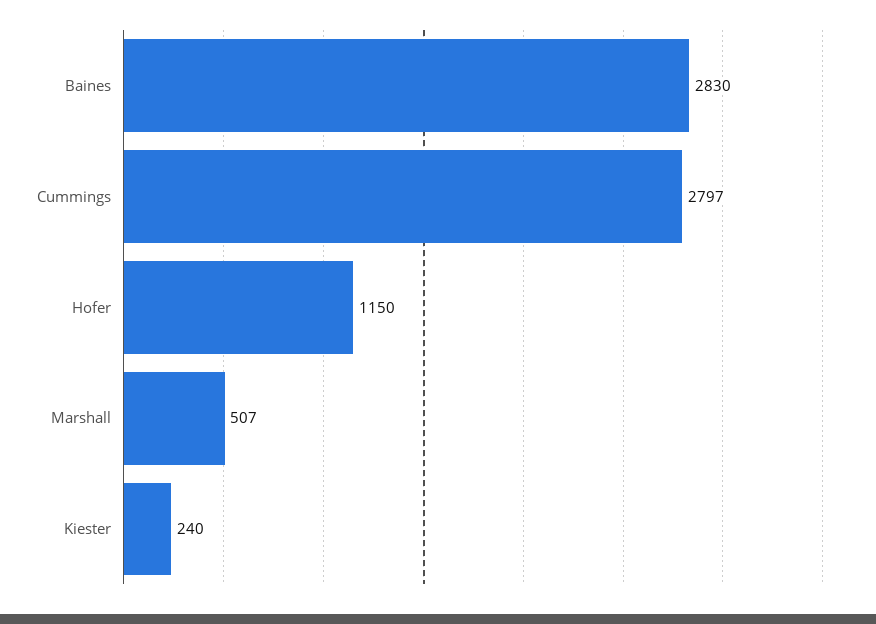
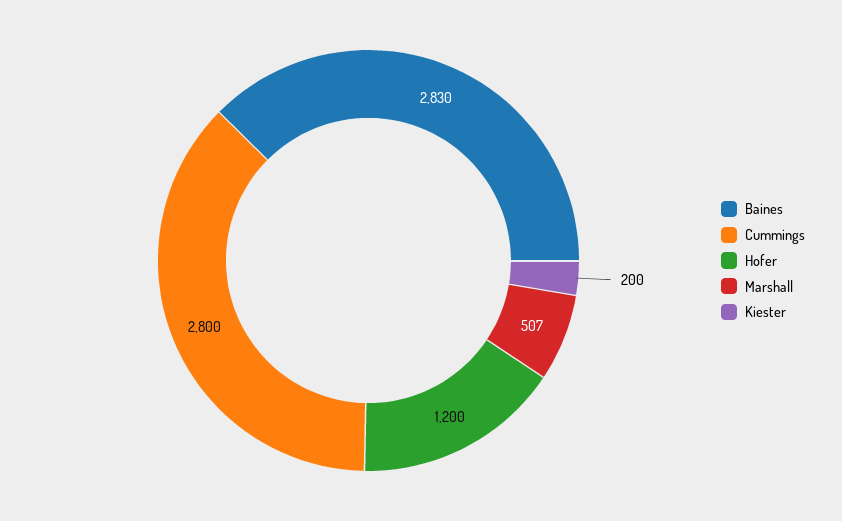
  {
    "Baines": 2830,
-   "Cummings": 2797,
+   "Cummings": 2800,
-   "Hofer": 1150,
+   "Hofer": 1200,
    "Marshall": 507,
-   "Kiester": 240
+   "Kiester": 200
  }

